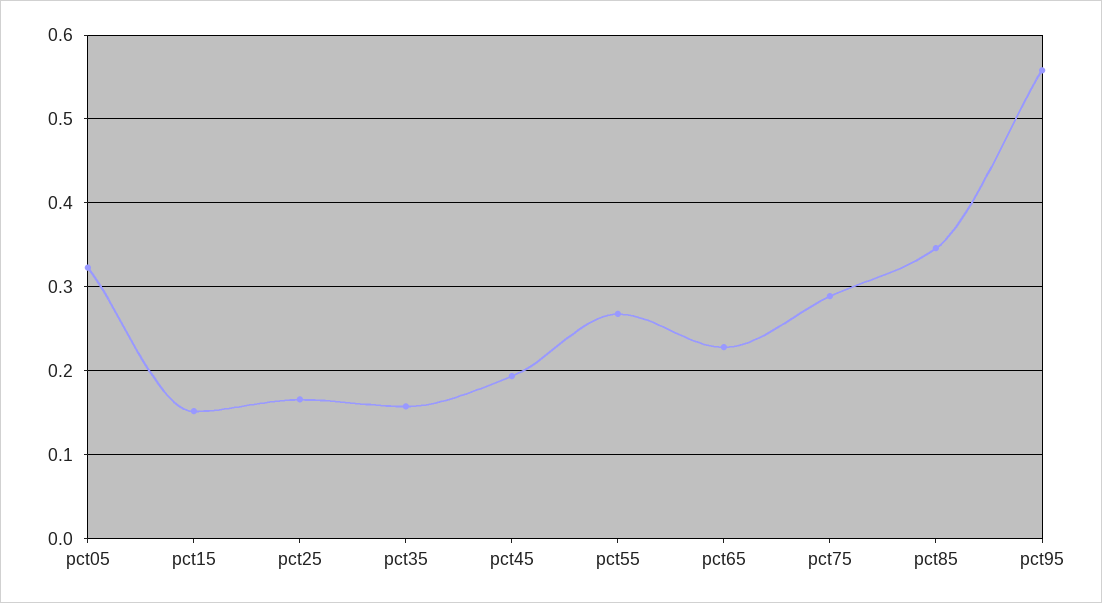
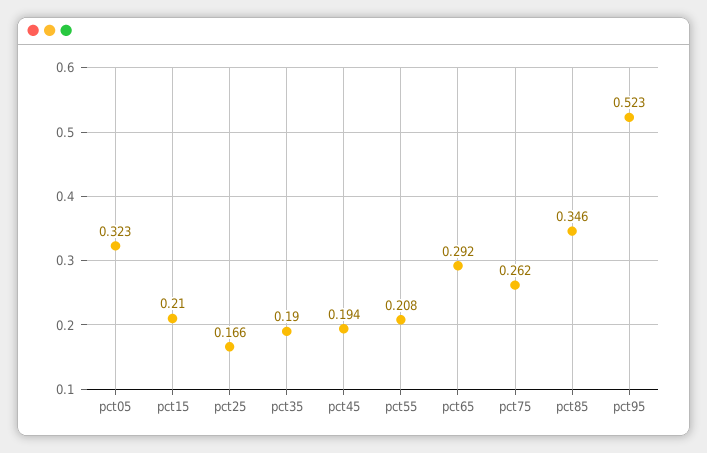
  {
    "pct05": 0.323,
-   "pct15": 0.15,
+   "pct15": 0.21,
    "pct25": 0.166,
-   "pct35": 0.16,
+   "pct35": 0.19,
    "pct45": 0.194,
-   "pct55": 0.27,
+   "pct55": 0.208,
-   "pct65": 0.23,
+   "pct65": 0.292,
-   "pct75": 0.29,
+   "pct75": 0.262,
    "pct85": 0.346,
-   "pct95": 0.56
+   "pct95": 0.523
  }

